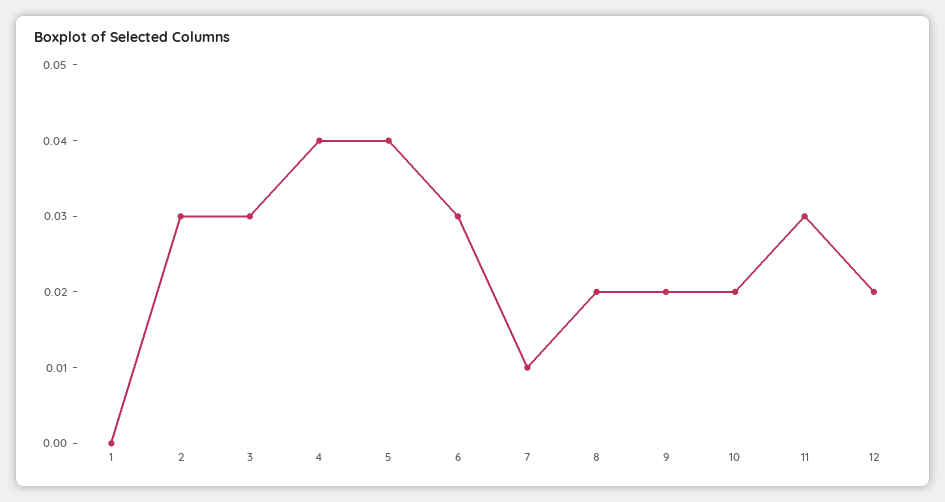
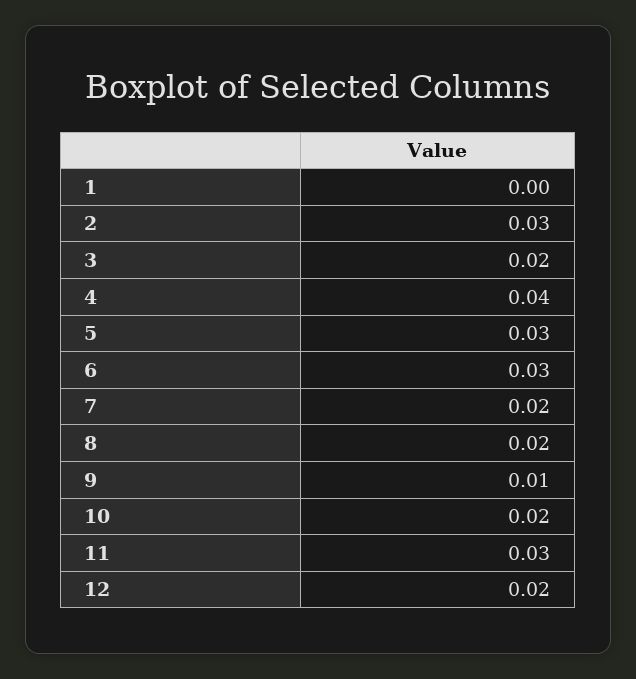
  {
    "1": 0,
    "2": 0.03,
-   "3": 0.03,
+   "3": 0.02,
    "4": 0.04,
-   "5": 0.04,
+   "5": 0.03,
    "6": 0.03,
-   "7": 0.01,
+   "7": 0.02,
    "8": 0.02,
-   "9": 0.02,
+   "9": 0.01,
    "10": 0.02,
    "11": 0.03,
    "12": 0.02
  }

